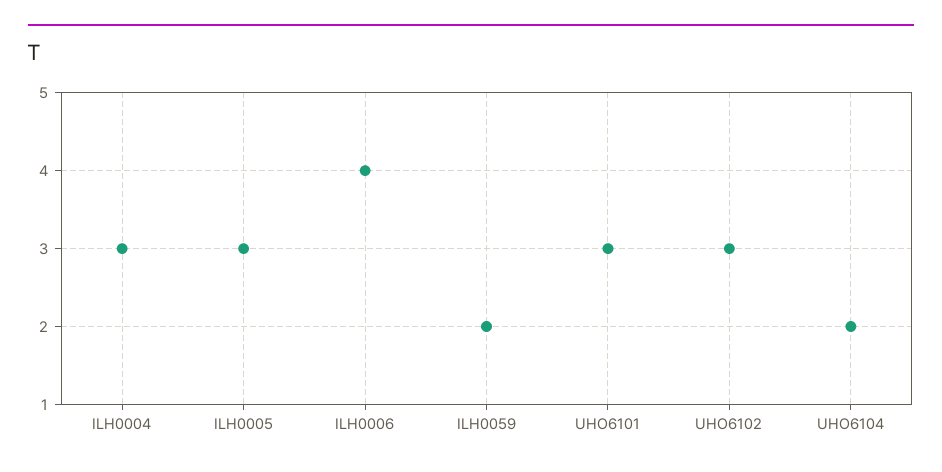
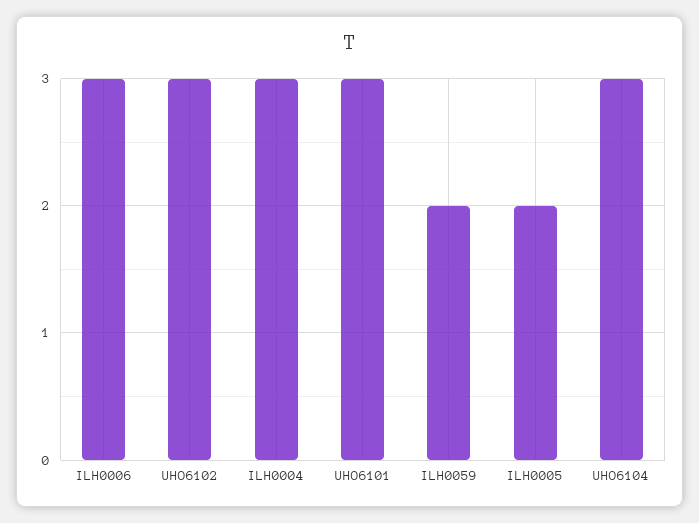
  {
    "ILH0004": 3,
-   "ILH0005": 3,
+   "ILH0005": 2,
-   "ILH0006": 4,
+   "ILH0006": 3,
    "ILH0059": 2,
    "UHO6101": 3,
    "UHO6102": 3,
-   "UHO6104": 2
+   "UHO6104": 3
  }

